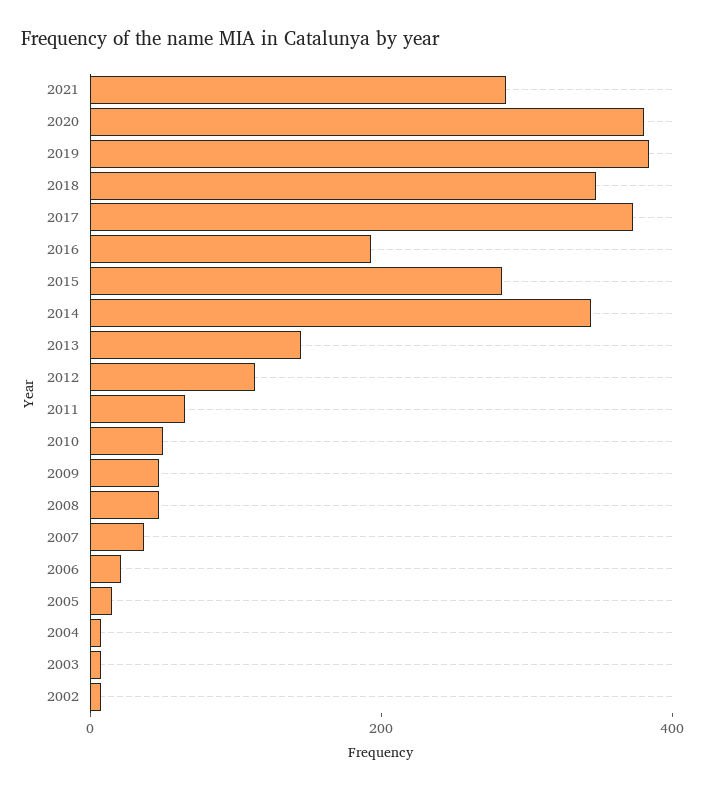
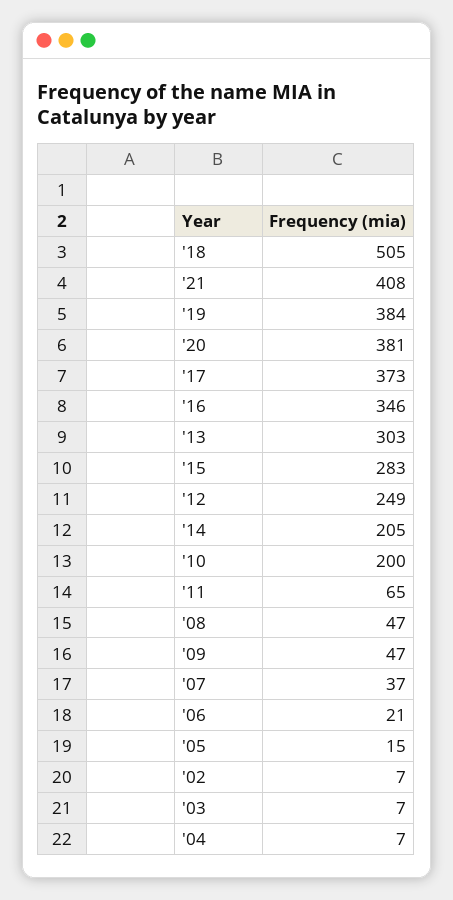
  {
-   "2021": 300,
+   "2021": 408,
    "2020": 381,
    "2019": 384,
-   "2018": 350,
+   "2018": 505,
    "2017": 373,
-   "2016": 200,
+   "2016": 346,
    "2015": 283,
-   "2014": 350,
+   "2014": 205,
-   "2013": 150,
+   "2013": 303,
-   "2012": 100,
+   "2012": 249,
    "2011": 65,
-   "2010": 50,
+   "2010": 200,
    "2009": 47,
    "2008": 47,
    "2007": 37,
    "2006": 21,
    "2005": 15,
    "2004": 7,
    "2003": 7,
    "2002": 7
  }

